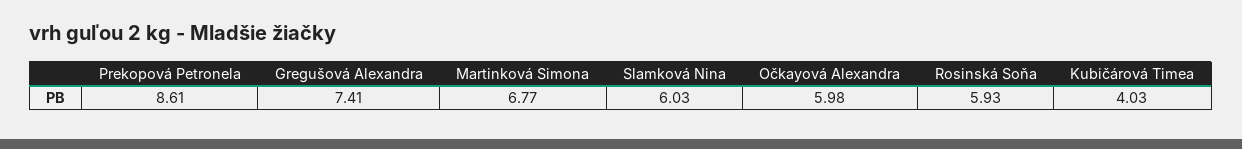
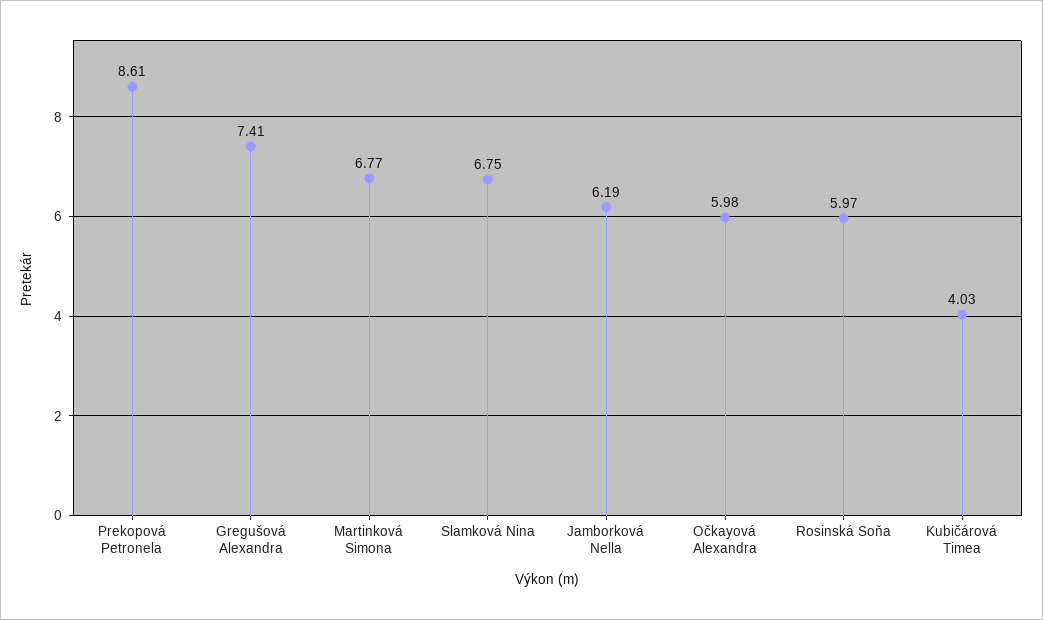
  {
    "Prekopová Petronela": 8.61,
    "Gregušová Alexandra": 7.41,
    "Martinková Simona": 6.77,
-   "Slamková Nina": 6.03,
+   "Slamková Nina": 6.75,
    "Očkayová Alexandra": 5.98,
-   "Rosinská Soňa": 5.93,
+   "Rosinská Soňa": 5.97,
-   "Kubičárová Timea": 4.03
+   "Kubičárová Timea": 4.03,
+   "Jamborková Nella": 6.19
  }

